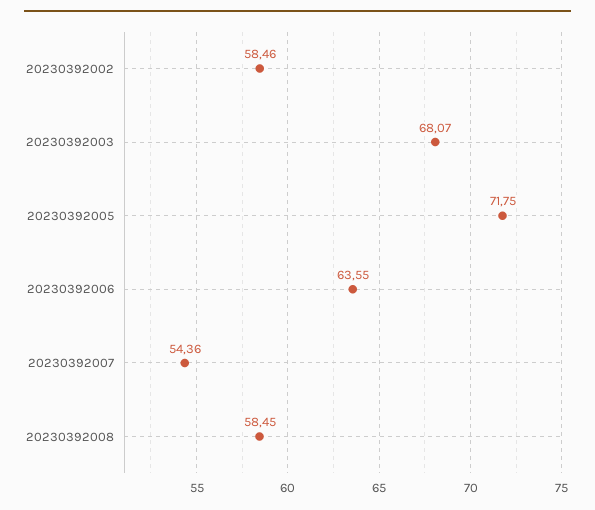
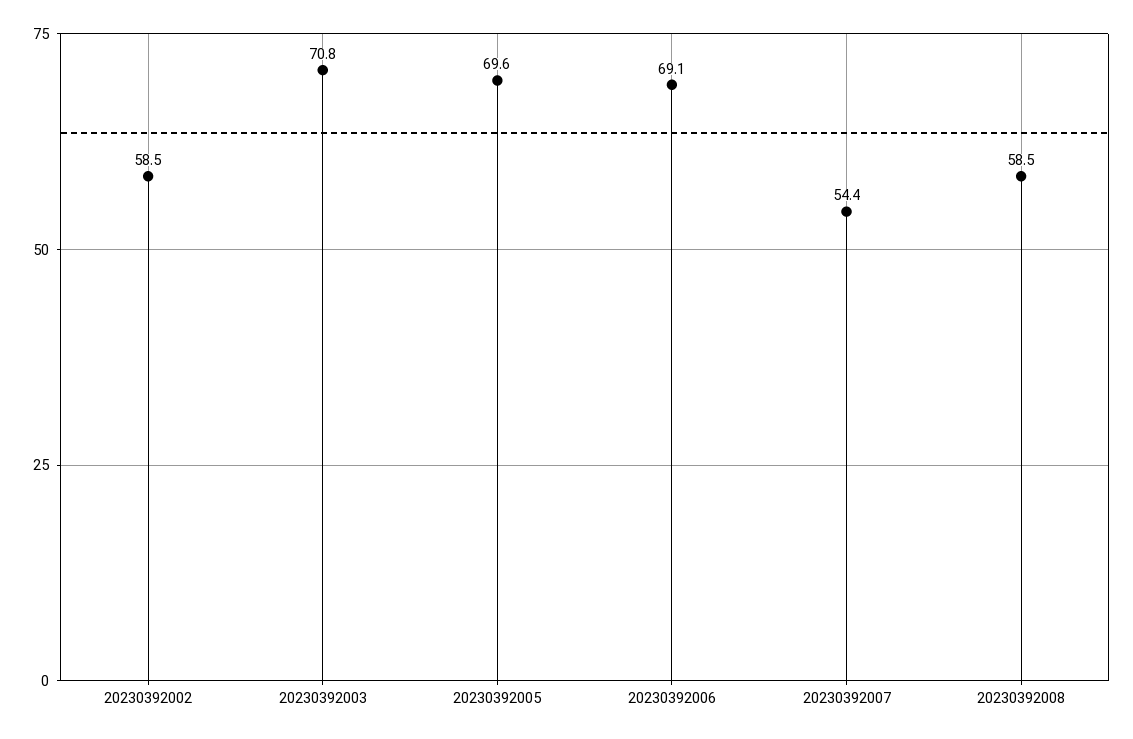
  {
    "20230392002": 58.46,
-   "20230392003": 68.07,
+   "20230392003": 70.8,
-   "20230392005": 71.75,
+   "20230392005": 69.6,
-   "20230392006": 63.55,
+   "20230392006": 69.1,
    "20230392007": 54.36,
    "20230392008": 58.45
  }

